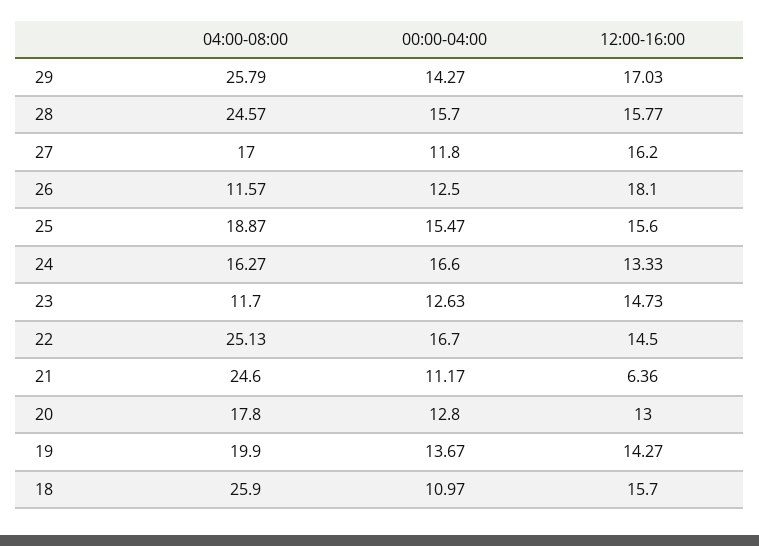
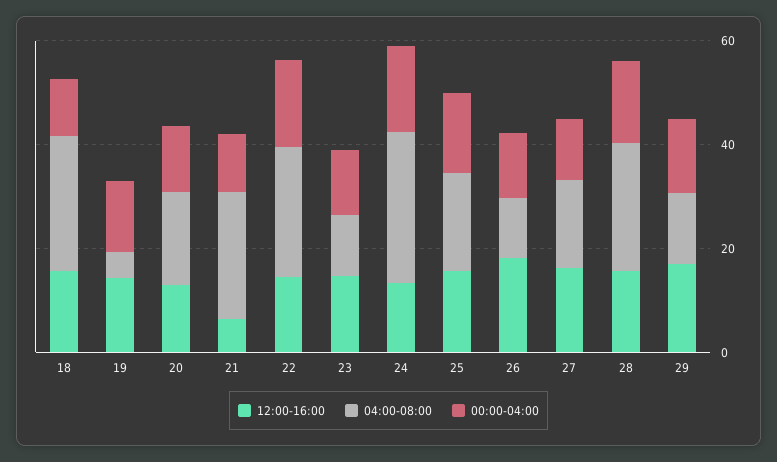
  {
    "04:00-08:00": {
-     "29": 25.79,
+     "29": 15,
      "28": 24.57,
      "27": 17,
      "26": 11.57,
      "25": 18.87,
-     "24": 16.27,
+     "24": 30,
      "23": 11.7,
      "22": 25.13,
      "21": 24.6,
      "20": 17.8,
-     "19": 19.9,
+     "19": 5,
      "18": 25.9
    },
    "00:00-04:00": {
      "29": 14.27,
      "28": 15.7,
      "27": 11.8,
      "26": 12.5,
      "25": 15.47,
      "24": 16.6,
      "23": 12.63,
      "22": 16.7,
      "21": 11.17,
      "20": 12.8,
      "19": 13.67,
      "18": 10.97
    },
    "12:00-16:00": {
      "29": 17.03,
      "28": 15.77,
      "27": 16.2,
      "26": 18.1,
      "25": 15.6,
      "24": 13.33,
      "23": 14.73,
      "22": 14.5,
      "21": 6.36,
      "20": 13,
      "19": 14.27,
      "18": 15.7
    }
  }

